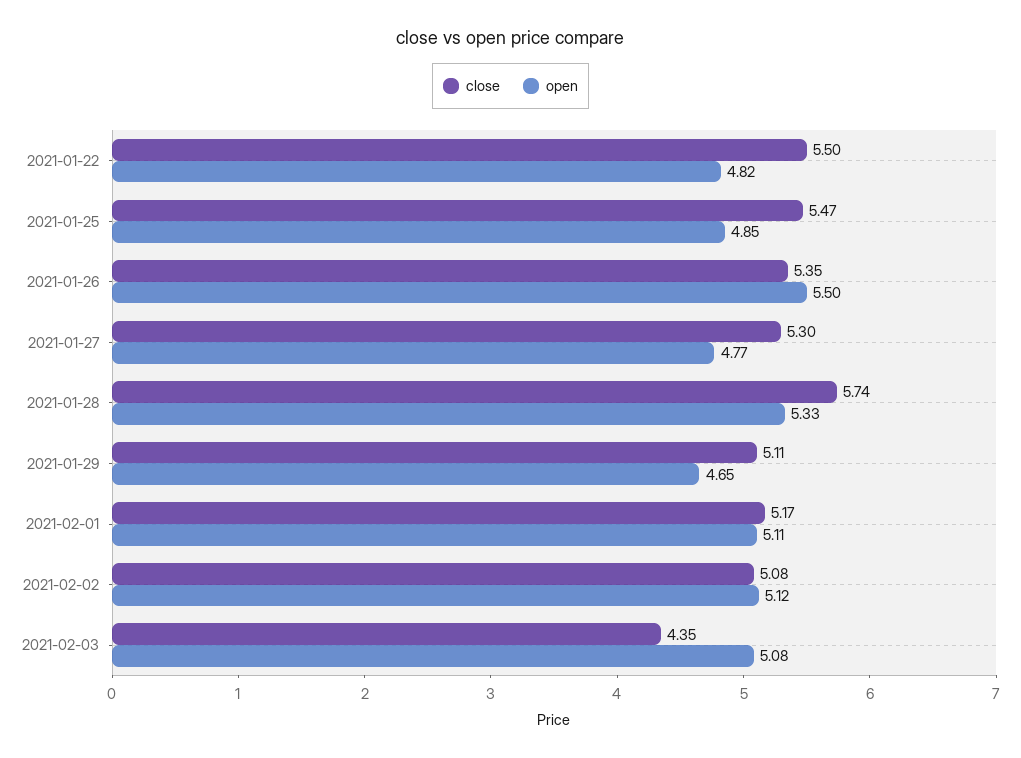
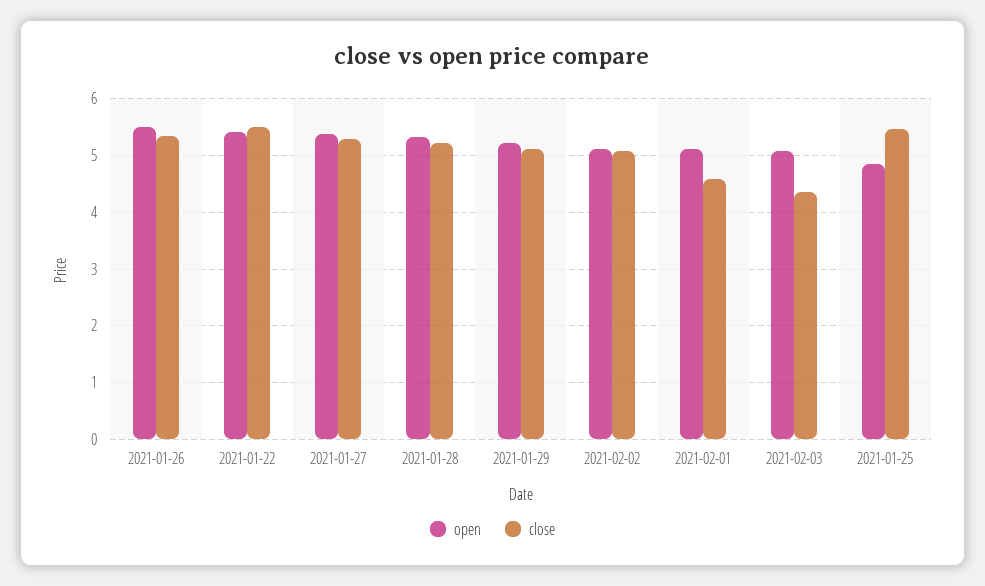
  {
    "close": {
      "2021-01-22": 5.5,
      "2021-01-25": 5.47,
      "2021-01-26": 5.35,
      "2021-01-27": 5.3,
-     "2021-01-28": 5.74,
+     "2021-01-28": 5.2,
      "2021-01-29": 5.11,
-     "2021-02-01": 5.17,
+     "2021-02-01": 4.6,
      "2021-02-02": 5.08,
      "2021-02-03": 4.35
    },
    "open": {
-     "2021-01-22": 4.82,
+     "2021-01-22": 5.4,
      "2021-01-25": 4.85,
      "2021-01-26": 5.5,
-     "2021-01-27": 4.77,
+     "2021-01-27": 5.4,
      "2021-01-28": 5.33,
-     "2021-01-29": 4.65,
+     "2021-01-29": 5.2,
      "2021-02-01": 5.11,
      "2021-02-02": 5.12,
      "2021-02-03": 5.08
    }
  }

